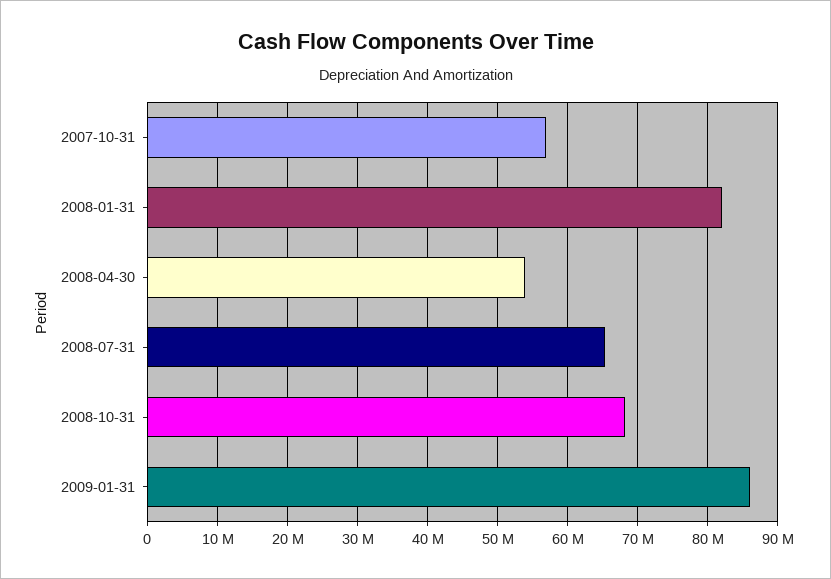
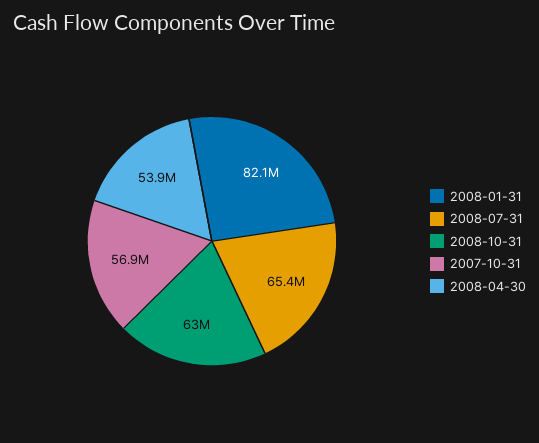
  {
    "2007-10-31": 56900000,
    "2008-01-31": 82100000,
    "2008-04-30": 53900000,
    "2008-07-31": 65400000,
-   "2008-10-31": 68000000,
+   "2008-10-31": 63000000
-   "2009-01-31": 86000000
  }

